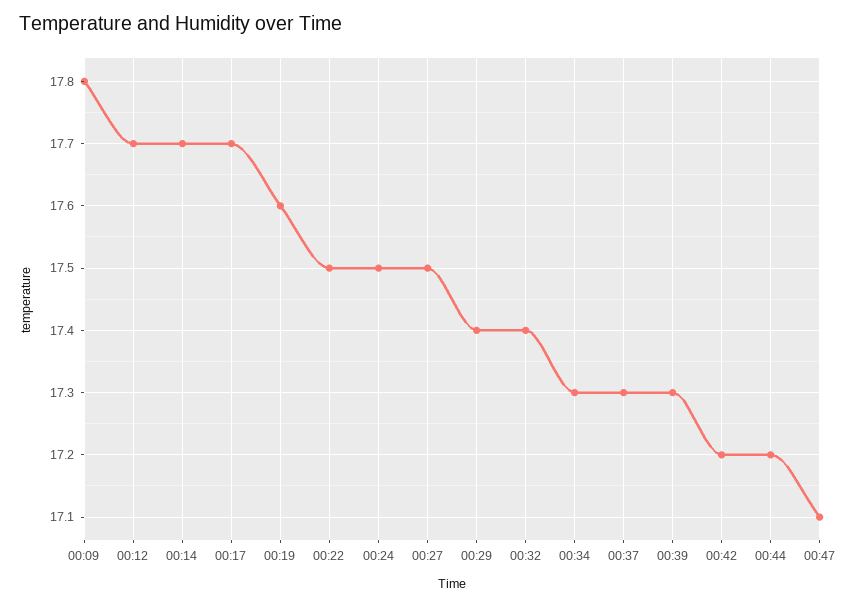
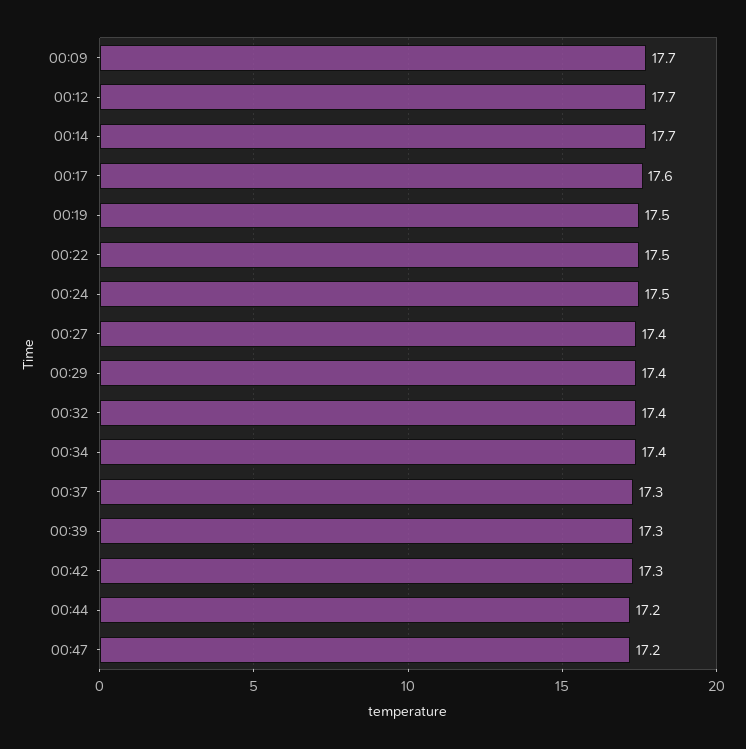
  {
-   "00:09": 17.8,
+   "00:09": 17.7,
    "00:12": 17.7,
    "00:14": 17.7,
-   "00:17": 17.7,
+   "00:17": 17.6,
-   "00:19": 17.6,
+   "00:19": 17.5,
    "00:22": 17.5,
    "00:24": 17.5,
-   "00:27": 17.5,
+   "00:27": 17.4,
    "00:29": 17.4,
    "00:32": 17.4,
-   "00:34": 17.3,
+   "00:34": 17.4,
    "00:37": 17.3,
    "00:39": 17.3,
-   "00:42": 17.2,
+   "00:42": 17.3,
    "00:44": 17.2,
-   "00:47": 17.1
+   "00:47": 17.2
  }

